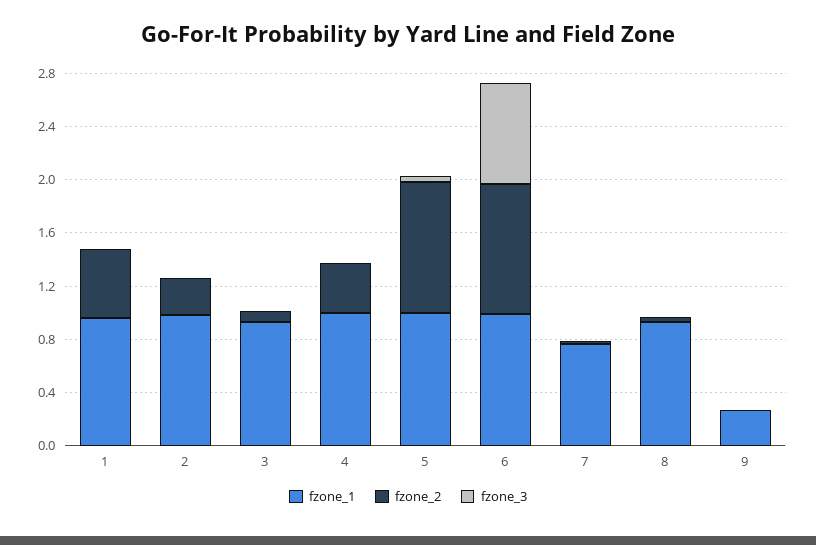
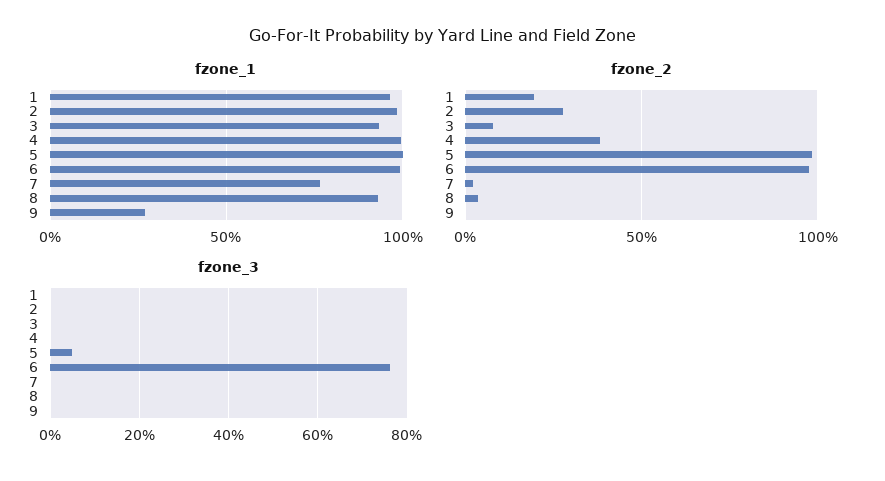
  {
    "fzone_1": {
      "1": 0.95,
      "2": 1,
      "3": 0.95,
      "4": 1,
      "5": 1,
      "6": 1,
      "7": 0.75,
      "8": 0.95,
      "9": 0.25
    },
    "fzone_2": {
-     "1": 0.5,
+     "1": 0.2,
      "2": 0.3,
      "3": 0.1,
      "4": 0.4,
      "5": 1,
      "6": 1,
      "7": 0,
      "8": 0.05,
      "9": 0
    },
    "fzone_3": {
      "1": 0,
      "2": 0,
      "3": 0,
      "4": 0,
      "5": 0.04,
      "6": 0.76,
      "7": 0,
      "8": 0,
      "9": 0
    }
  }

